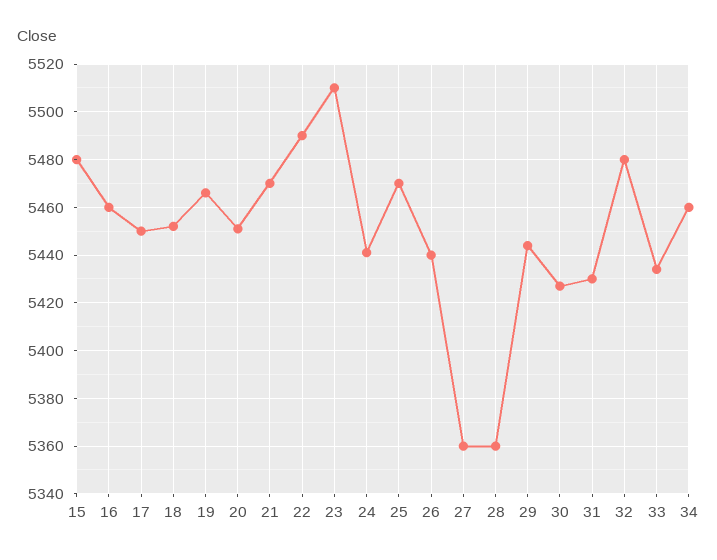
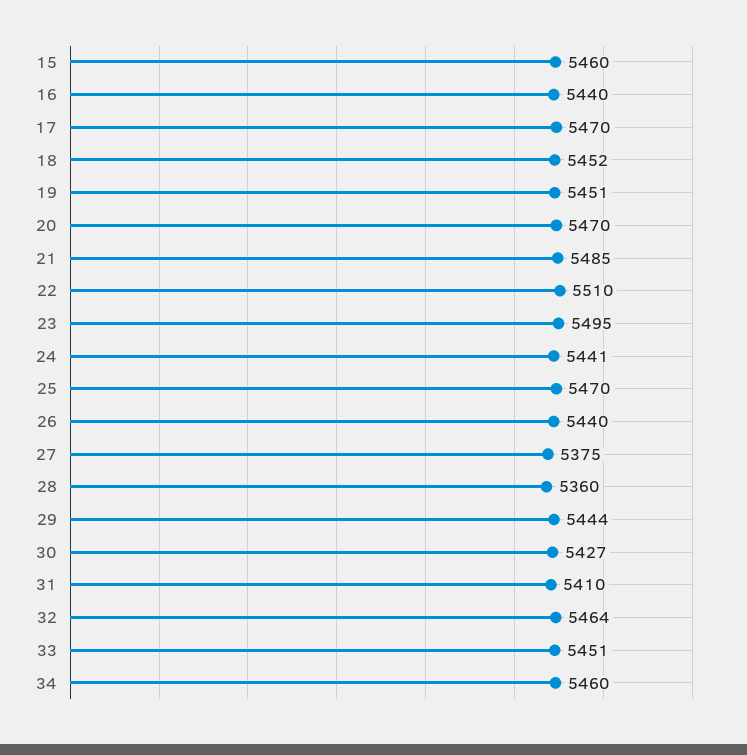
  {
-   "15": 5480,
+   "15": 5460,
-   "16": 5460,
+   "16": 5440,
-   "17": 5450,
+   "17": 5470,
    "18": 5452,
-   "19": 5465,
+   "19": 5451,
-   "20": 5450,
+   "20": 5470,
-   "21": 5470,
+   "21": 5485,
-   "22": 5490,
+   "22": 5510,
-   "23": 5510,
+   "23": 5495,
    "24": 5441,
    "25": 5470,
    "26": 5440,
-   "27": 5360,
+   "27": 5375,
    "28": 5360,
    "29": 5444,
    "30": 5427,
-   "31": 5430,
+   "31": 5410,
-   "32": 5480,
+   "32": 5464,
-   "33": 5435,
+   "33": 5451,
    "34": 5460
  }

